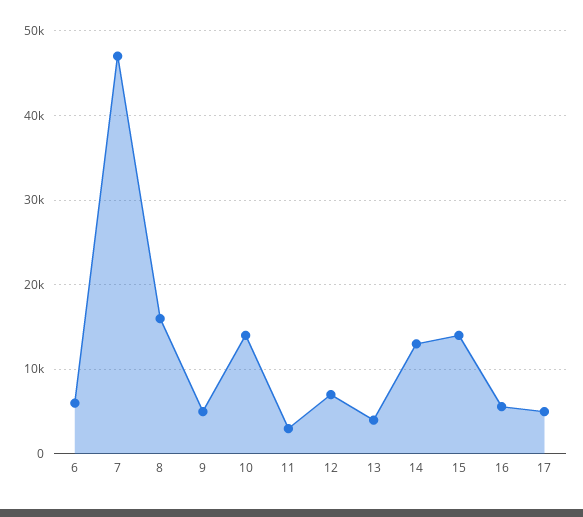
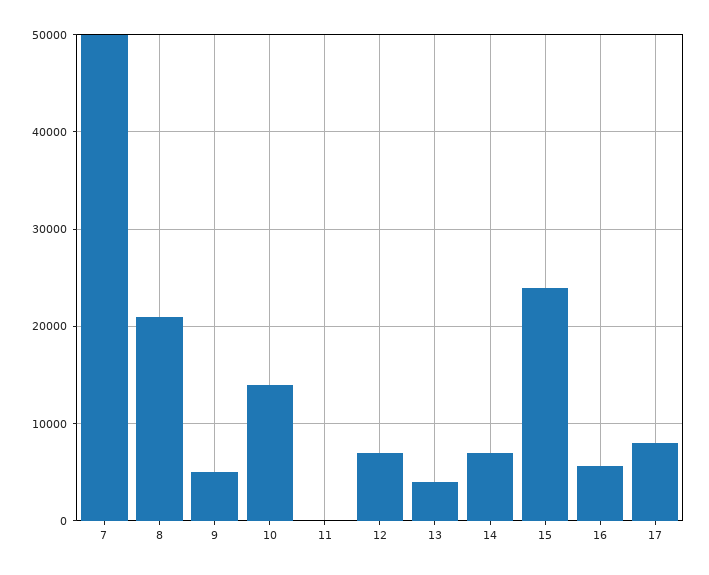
  {
-   "6": 6000,
-   "7": 47000,
+   "7": 50000,
-   "8": 16000,
+   "8": 21000,
    "9": 5000,
    "10": 14000,
-   "11": 3000,
+   "11": 0,
    "12": 7000,
    "13": 4000,
-   "14": 13000,
+   "14": 7000,
-   "15": 14000,
+   "15": 24000,
    "16": 6000,
-   "17": 5000
+   "17": 8000
  }

